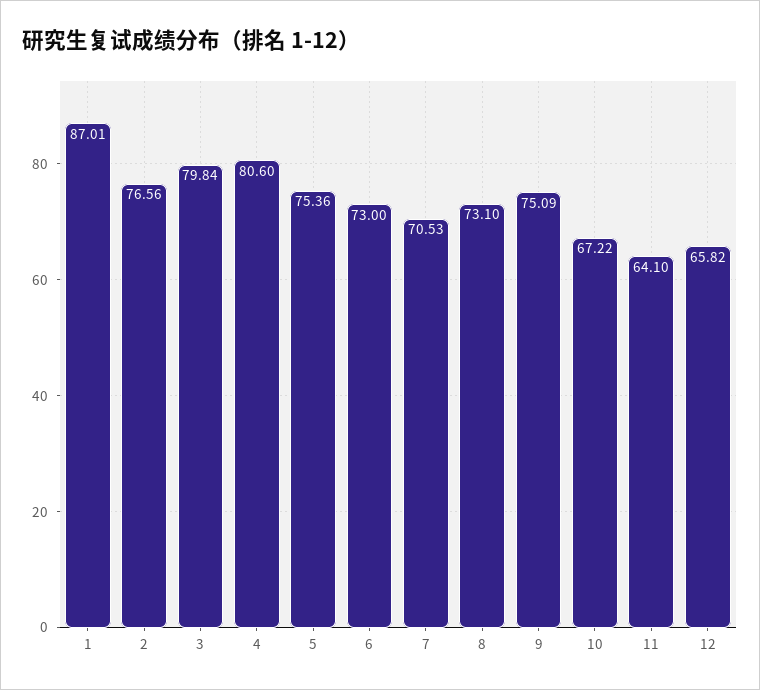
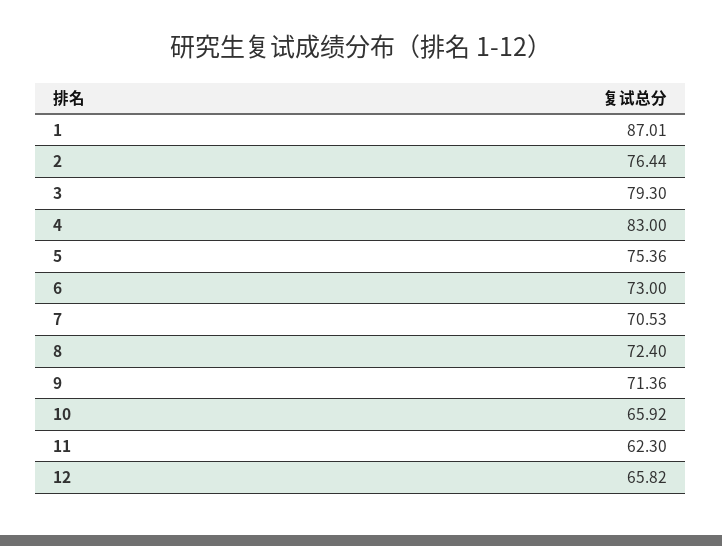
  {
    "1": 87.01,
-   "2": 76.56,
+   "2": 76.44,
-   "3": 79.84,
+   "3": 79.3,
-   "4": 80.6,
+   "4": 83,
    "5": 75.36,
    "6": 73,
    "7": 70.53,
-   "8": 73.1,
+   "8": 72.4,
-   "9": 75.09,
+   "9": 71.36,
-   "10": 67.22,
+   "10": 65.92,
-   "11": 64.1,
+   "11": 62.3,
    "12": 65.82
  }

